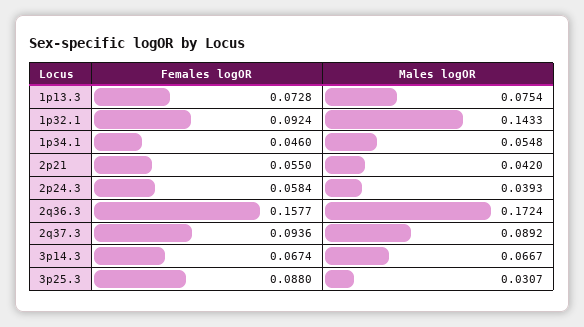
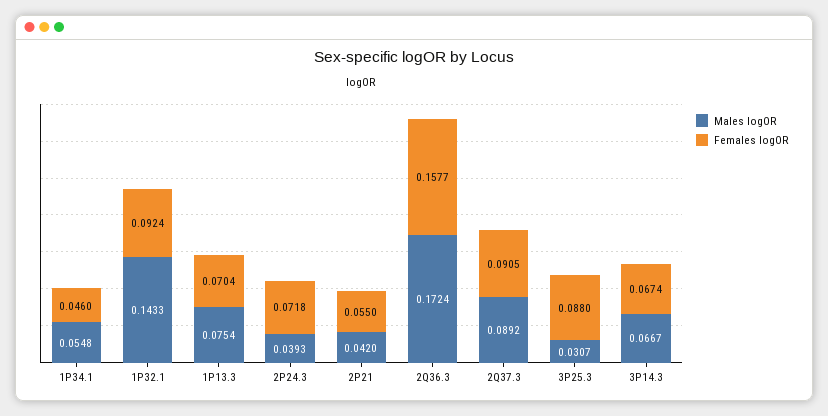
  {
    "Females logOR": {
-     "1p13.3": 0.0728,
+     "1p13.3": 0.0704,
      "1p32.1": 0.0924,
      "1p34.1": 0.046,
      "2p21": 0.055,
-     "2p24.3": 0.0584,
+     "2p24.3": 0.0718,
      "2q36.3": 0.1577,
-     "2q37.3": 0.0936,
+     "2q37.3": 0.0905,
      "3p14.3": 0.0674,
      "3p25.3": 0.088
    },
    "Males logOR": {
      "1p13.3": 0.0754,
      "1p32.1": 0.1433,
      "1p34.1": 0.0548,
      "2p21": 0.042,
      "2p24.3": 0.0393,
      "2q36.3": 0.1724,
      "2q37.3": 0.0892,
      "3p14.3": 0.0667,
      "3p25.3": 0.0307
    }
  }

